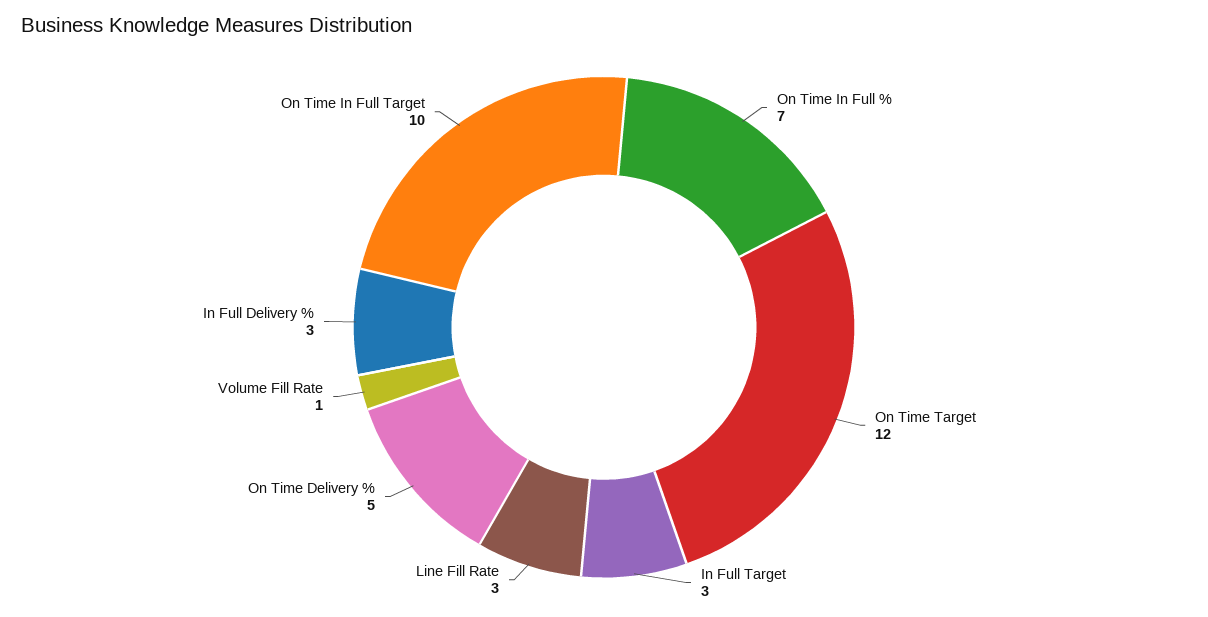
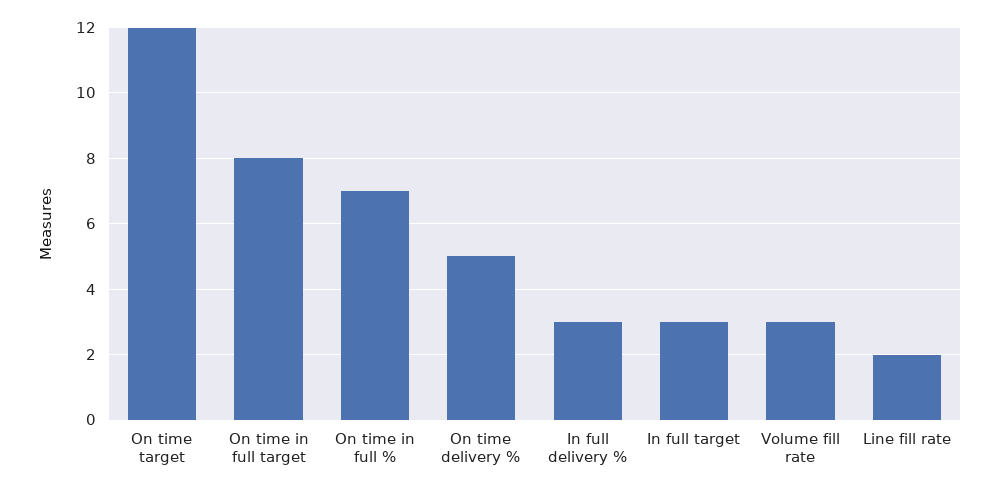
  {
    "On Time In Full %": 7,
    "On Time Target": 12,
    "In Full Target": 3,
-   "Line Fill Rate": 3,
+   "Line Fill Rate": 2,
    "On Time Delivery %": 5,
-   "Volume Fill Rate": 1,
+   "Volume Fill Rate": 3,
    "In Full Delivery %": 3,
-   "On Time In Full Target": 10
+   "On Time In Full Target": 8
  }

